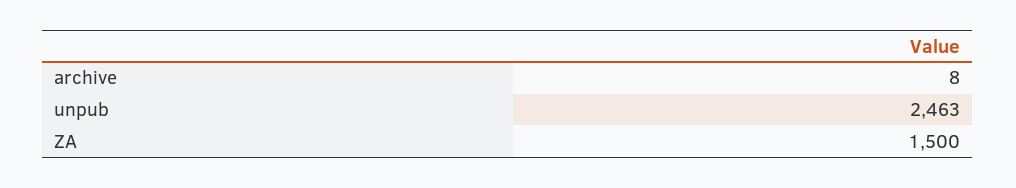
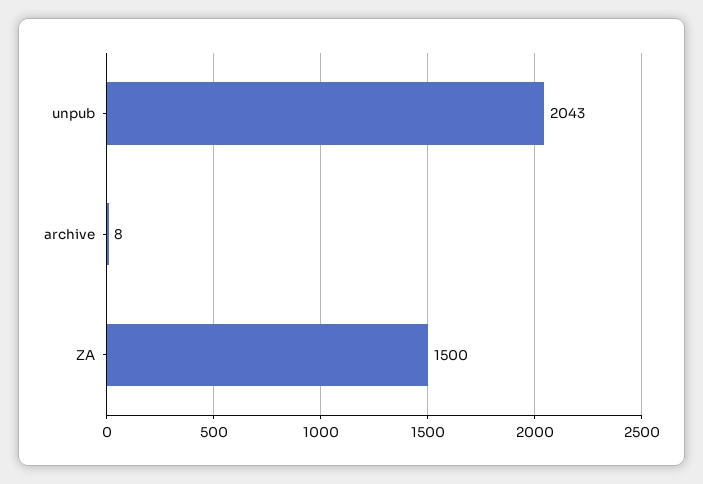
  {
    "archive": 8,
-   "unpub": 2463,
+   "unpub": 2043,
    "ZA": 1500
  }

